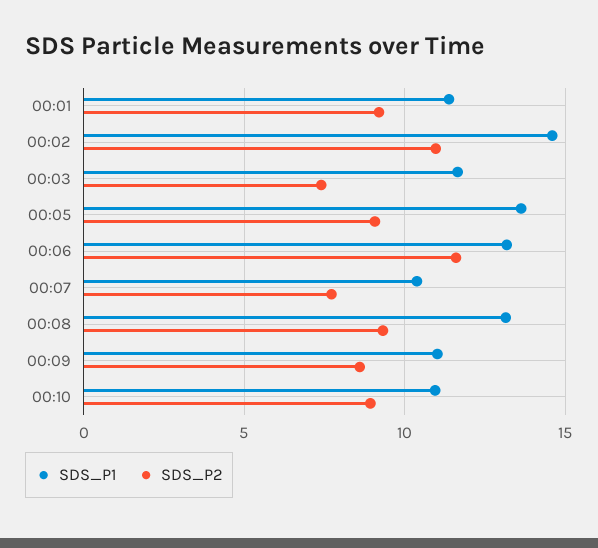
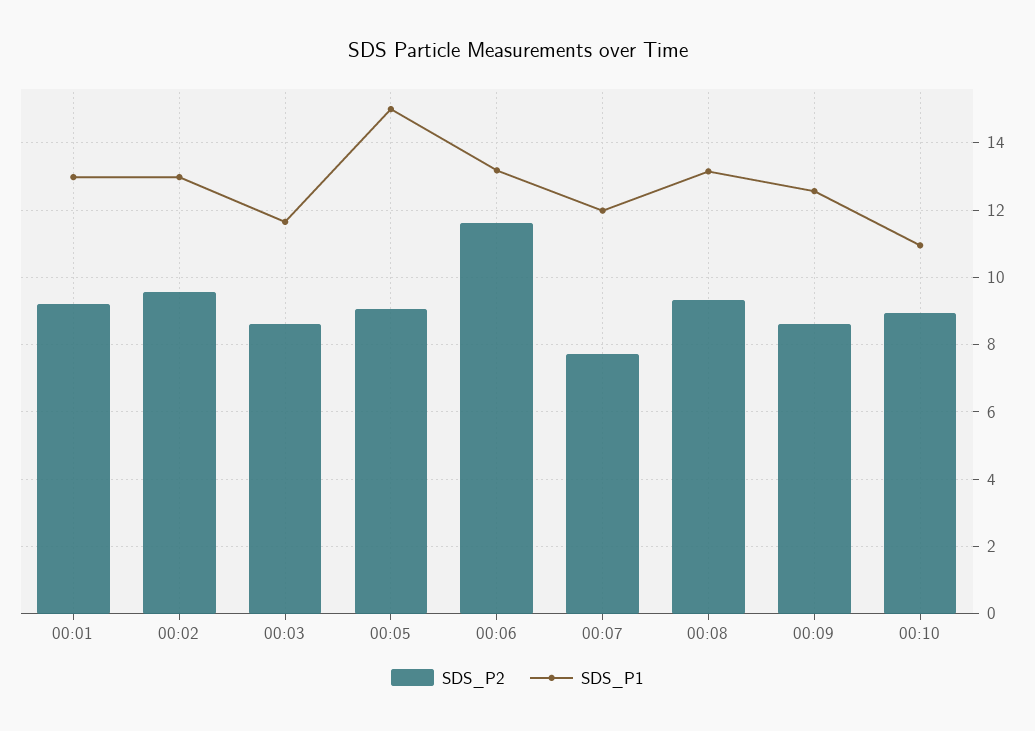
  {
    "SDS_P1": {
-     "00:01": 11.5,
+     "00:01": 13,
-     "00:02": 14.5,
+     "00:02": 13,
      "00:03": 11.6,
-     "00:05": 13.5,
+     "00:05": 15,
      "00:06": 13.2,
-     "00:07": 10.5,
+     "00:07": 12,
      "00:08": 13.2,
-     "00:09": 11,
+     "00:09": 12.6,
      "00:10": 11
    },
    "SDS_P2": {
      "00:01": 9.2,
-     "00:02": 11,
+     "00:02": 9.6,
-     "00:03": 7.5,
+     "00:03": 8.6,
      "00:05": 9,
      "00:06": 11.6,
      "00:07": 7.8,
      "00:08": 9.4,
      "00:09": 8.6,
      "00:10": 9
    }
  }

